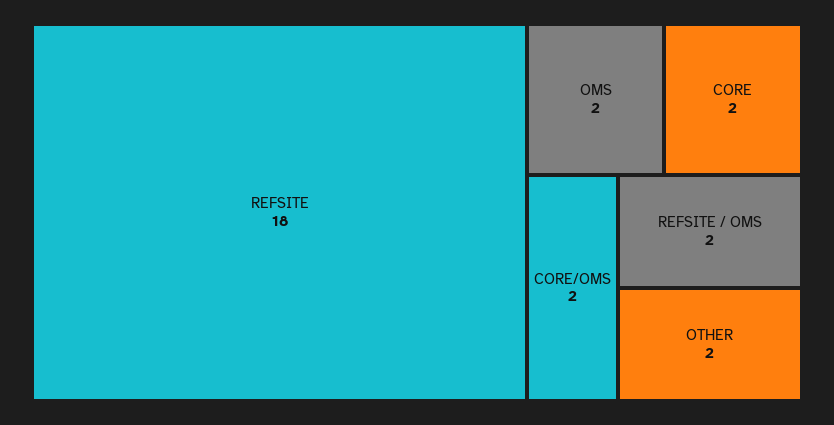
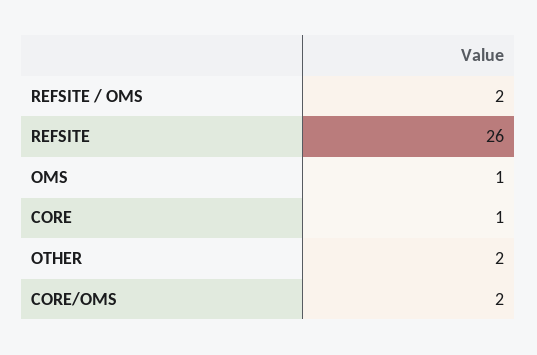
  {
-   "REFSITE": 18,
+   "REFSITE": 26,
-   "OMS": 2,
+   "OMS": 1,
-   "CORE": 2,
+   "CORE": 1,
    "CORE/OMS": 2,
    "REFSITE / OMS": 2,
    "OTHER": 2
  }

